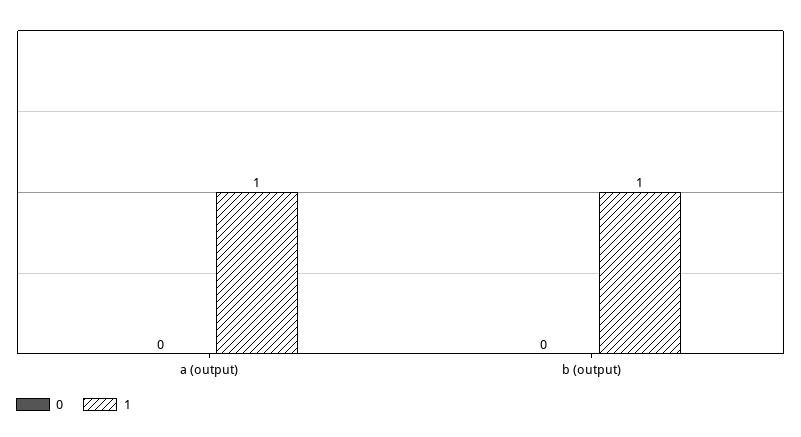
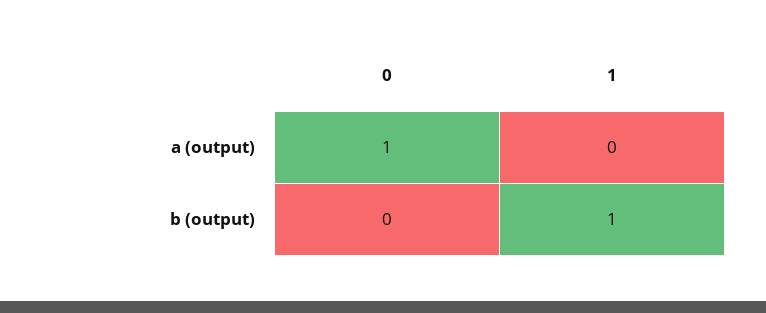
  {
    "0": {
-     "a (output)": 0,
+     "a (output)": 1,
      "b (output)": 0
    },
    "1": {
-     "a (output)": 1,
+     "a (output)": 0,
      "b (output)": 1
    }
  }

